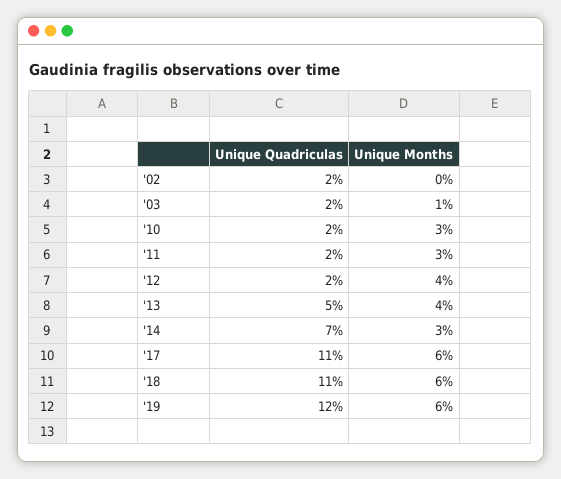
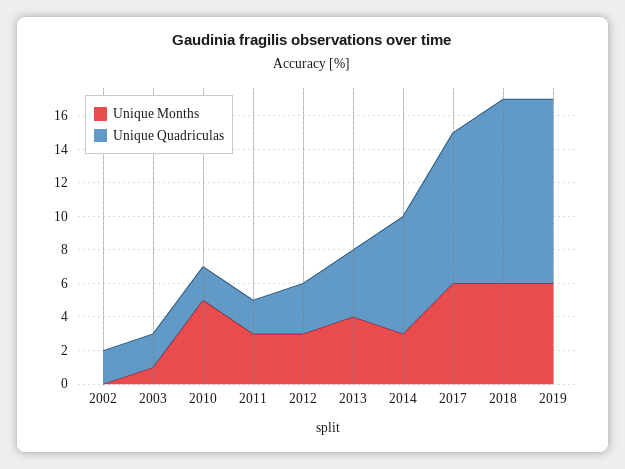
  {
    "Unique Quadriculas": {
      "'02": 2,
      "'03": 2,
      "'10": 2,
      "'11": 2,
-     "'12": 2,
+     "'12": 3,
-     "'13": 5,
+     "'13": 4,
      "'14": 7,
-     "'17": 11,
+     "'17": 9,
      "'18": 11,
-     "'19": 12
+     "'19": 11
    },
    "Unique Months": {
      "'02": 0,
      "'03": 1,
-     "'10": 3,
+     "'10": 5,
      "'11": 3,
-     "'12": 4,
+     "'12": 3,
      "'13": 4,
      "'14": 3,
      "'17": 6,
      "'18": 6,
      "'19": 6
    }
  }

